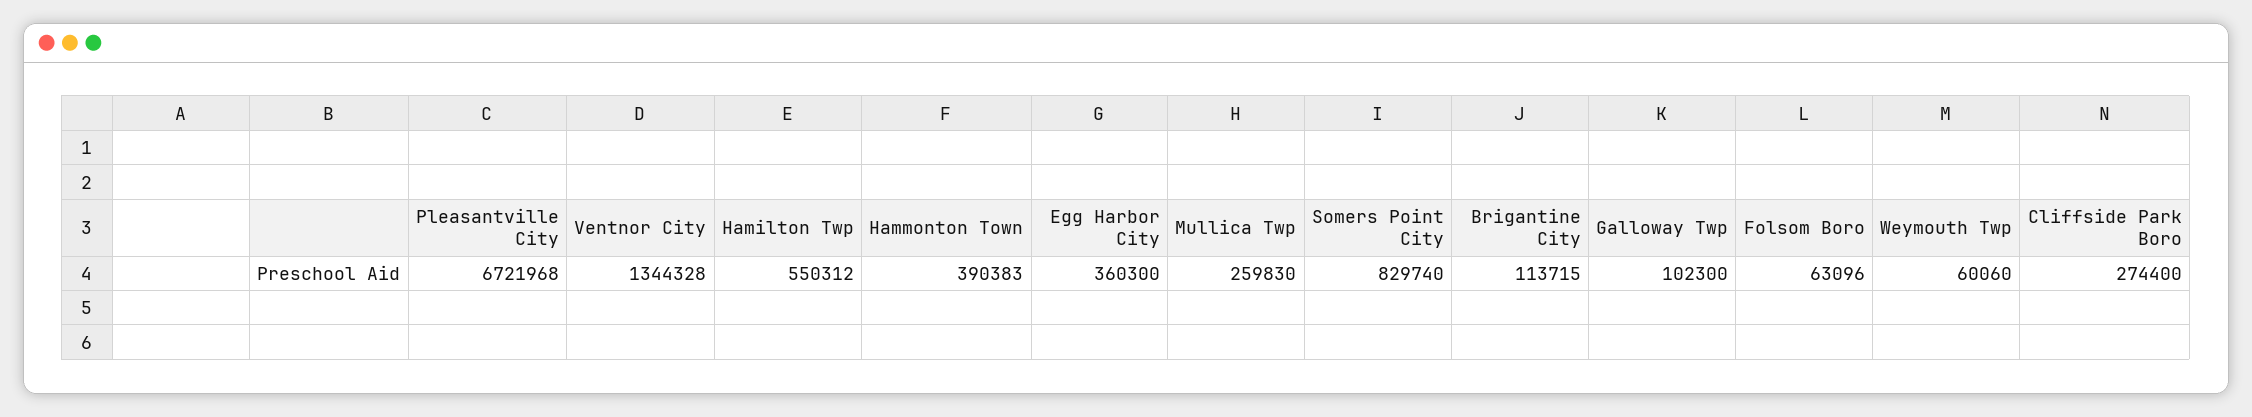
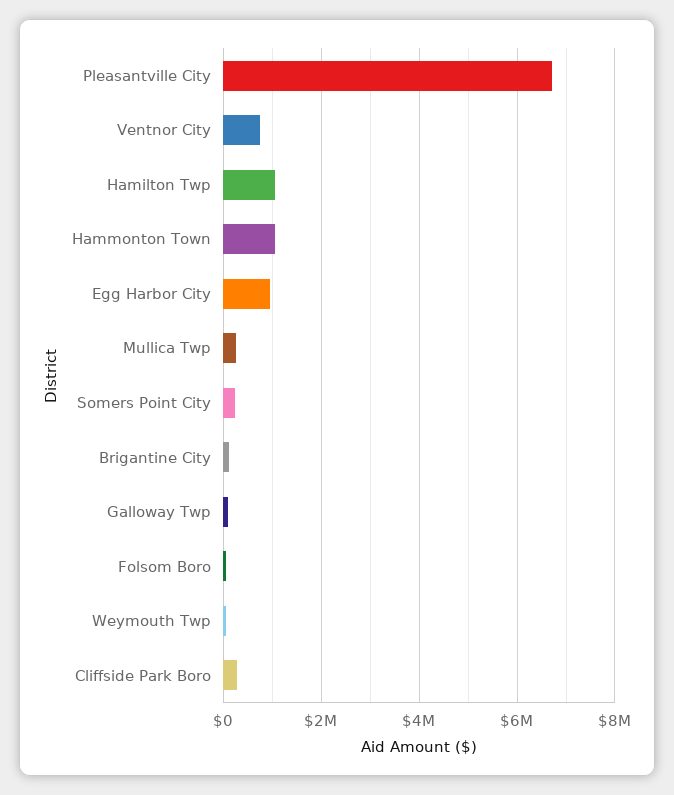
  {
    "Pleasantville City": 6721968,
-   "Ventnor City": 1344328,
+   "Ventnor City": 800000,
-   "Hamilton Twp": 550312,
+   "Hamilton Twp": 1000000,
-   "Hammonton Town": 390383,
+   "Hammonton Town": 1000000,
-   "Egg Harbor City": 360300,
+   "Egg Harbor City": 1000000,
    "Mullica Twp": 259830,
-   "Somers Point City": 829740,
+   "Somers Point City": 200000,
    "Brigantine City": 113715,
    "Galloway Twp": 102300,
    "Folsom Boro": 63096,
    "Weymouth Twp": 60060,
    "Cliffside Park Boro": 274400
  }

